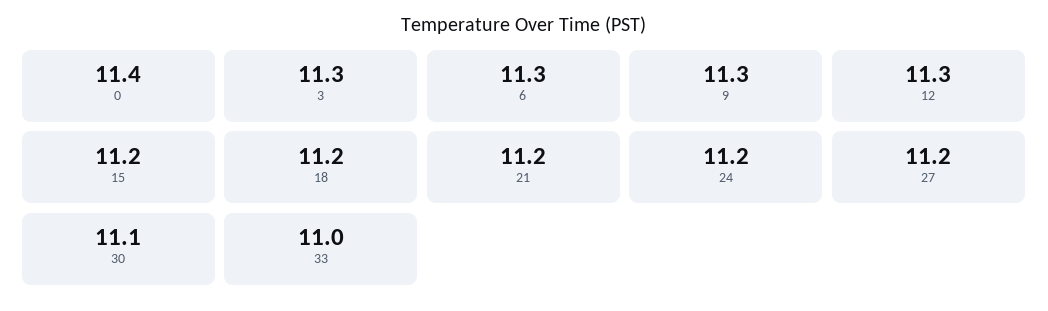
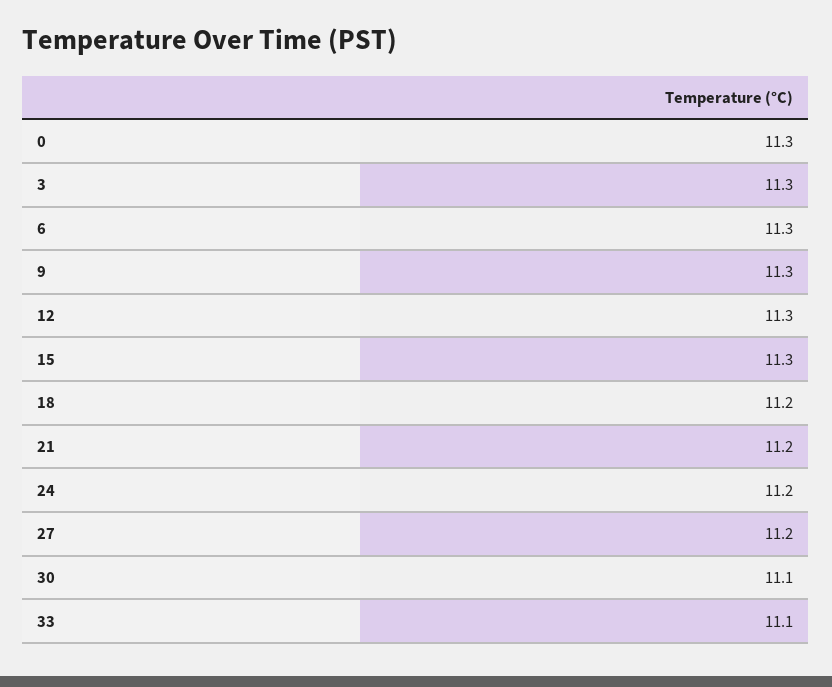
  {
-   "0": 11.4,
+   "0": 11.3,
    "3": 11.3,
    "6": 11.3,
    "9": 11.3,
    "12": 11.3,
-   "15": 11.2,
+   "15": 11.3,
    "18": 11.2,
    "21": 11.2,
    "24": 11.2,
    "27": 11.2,
    "30": 11.1,
-   "33": 11
+   "33": 11.1
  }

